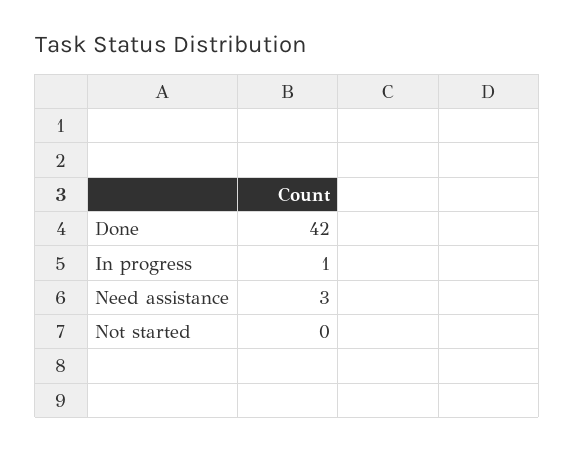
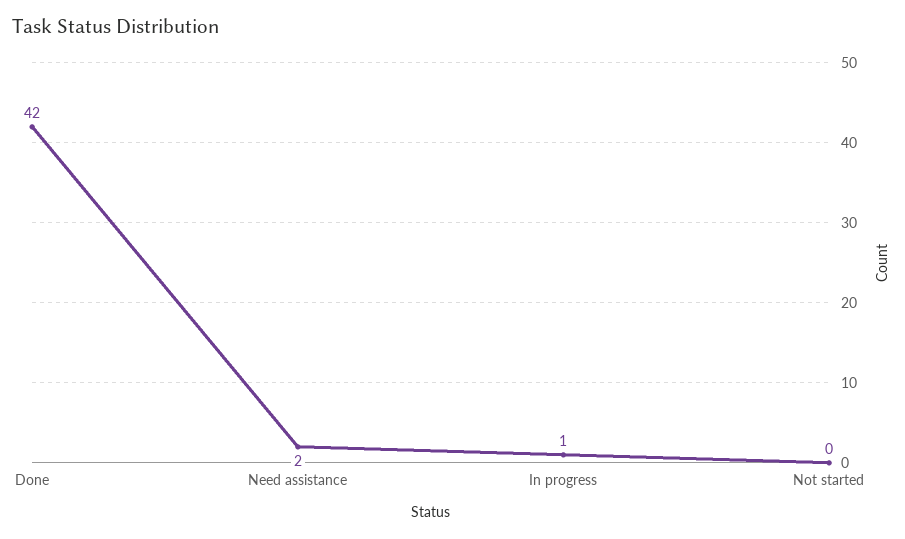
  {
    "Done": 42,
    "In progress": 1,
-   "Need assistance": 3,
+   "Need assistance": 2,
    "Not started": 0
  }

